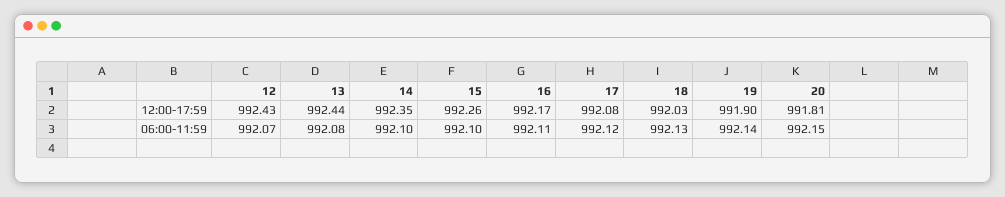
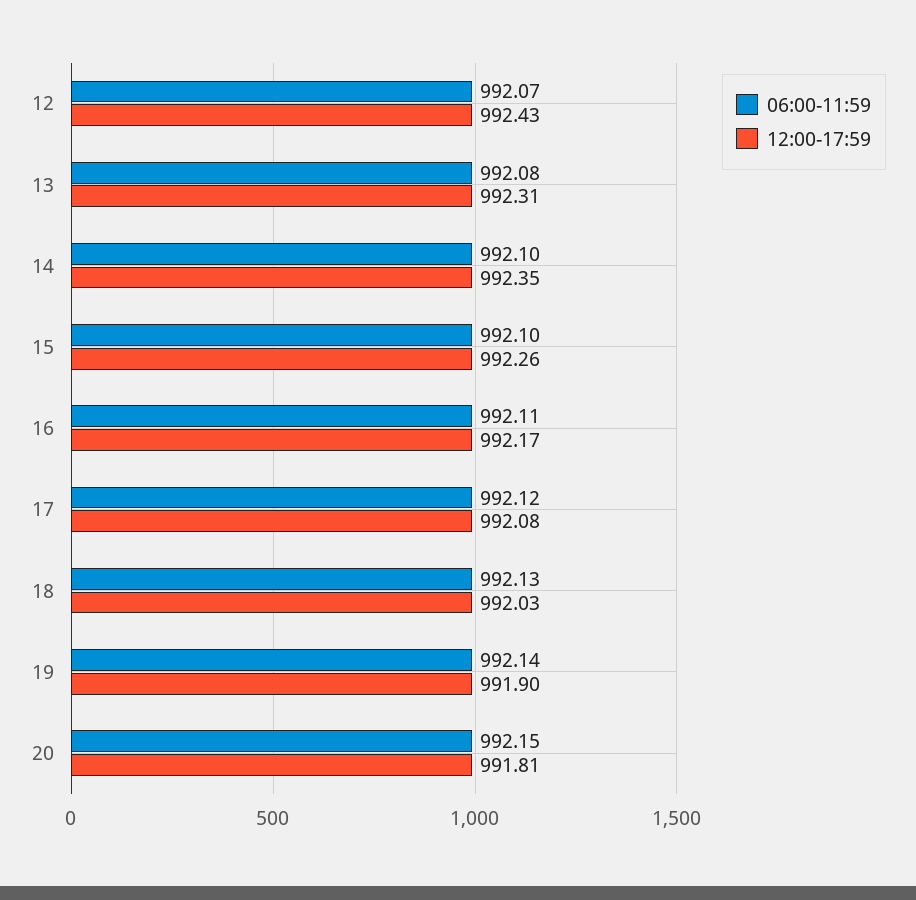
  {
    "12:00-17:59": {
      "12": 992.43,
-     "13": 992.44,
+     "13": 992.31,
      "14": 992.35,
      "15": 992.26,
      "16": 992.17,
      "17": 992.08,
      "18": 992.03,
      "19": 991.9,
      "20": 991.81
    },
    "06:00-11:59": {
      "12": 992.07,
      "13": 992.08,
      "14": 992.1,
      "15": 992.1,
      "16": 992.11,
      "17": 992.12,
      "18": 992.13,
      "19": 992.14,
      "20": 992.15
    }
  }

